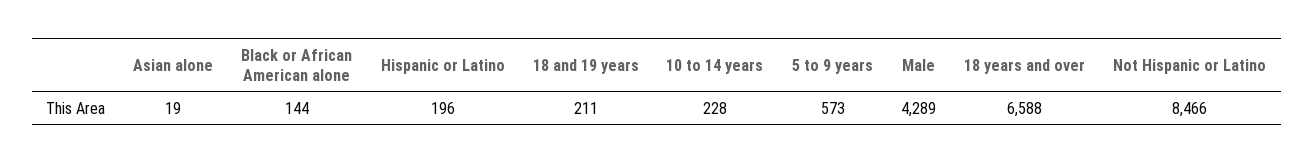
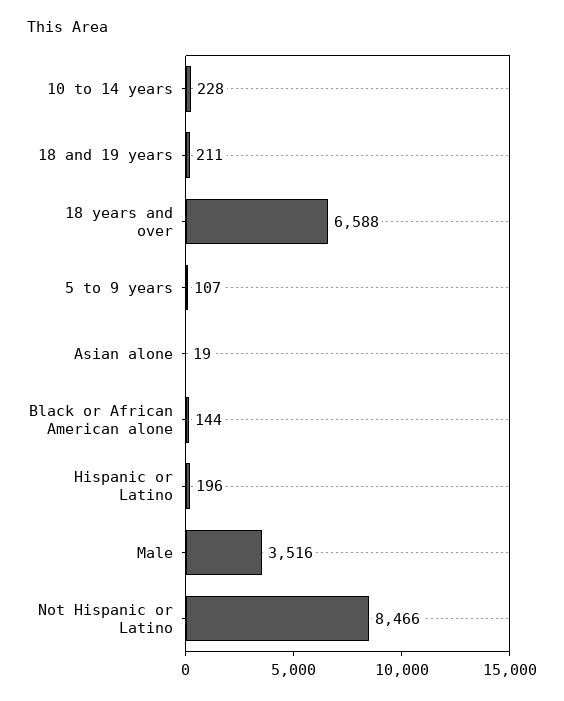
  {
    "Asian alone": 19,
    "Black or African American alone": 144,
    "Hispanic or Latino": 196,
    "18 and 19 years": 211,
    "10 to 14 years": 228,
-   "5 to 9 years": 573,
+   "5 to 9 years": 107,
-   "Male": 4289,
+   "Male": 3516,
    "18 years and over": 6588,
    "Not Hispanic or Latino": 8466
  }

